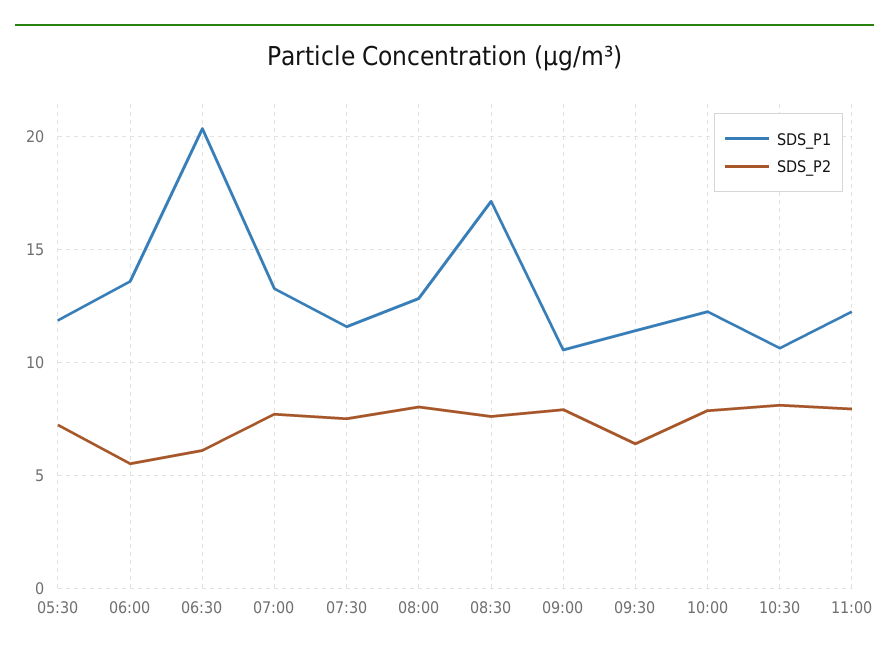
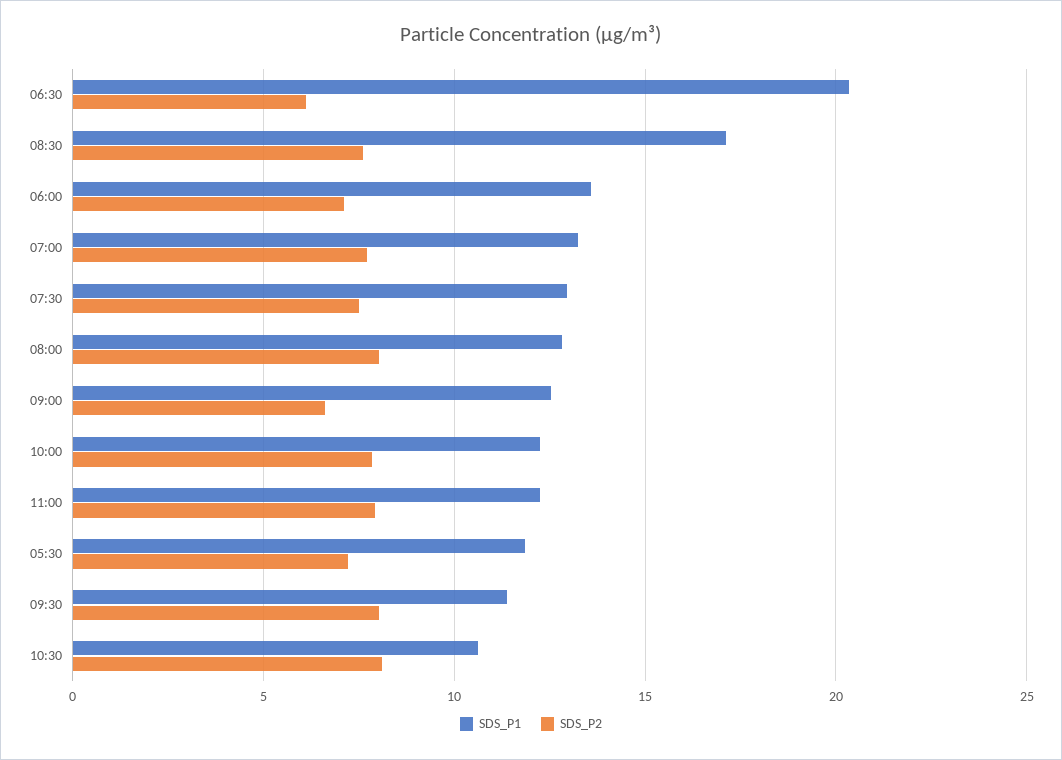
  {
    "SDS_P1": {
      "05:30": 12,
      "06:00": 13.5,
      "06:30": 20.5,
      "07:00": 13.5,
-     "07:30": 11.5,
+     "07:30": 13,
      "08:00": 13,
      "08:30": 17,
-     "09:00": 10.5,
+     "09:00": 12.5,
      "09:30": 11.5,
      "10:00": 12,
      "10:30": 10.5,
      "11:00": 12
    },
    "SDS_P2": {
      "05:30": 7,
-     "06:00": 5.5,
+     "06:00": 7,
      "06:30": 6,
      "07:00": 7.5,
      "07:30": 7.5,
      "08:00": 8,
      "08:30": 7.5,
-     "09:00": 8,
+     "09:00": 6.5,
-     "09:30": 6.5,
+     "09:30": 8,
      "10:00": 8,
      "10:30": 8,
      "11:00": 8
    }
  }

